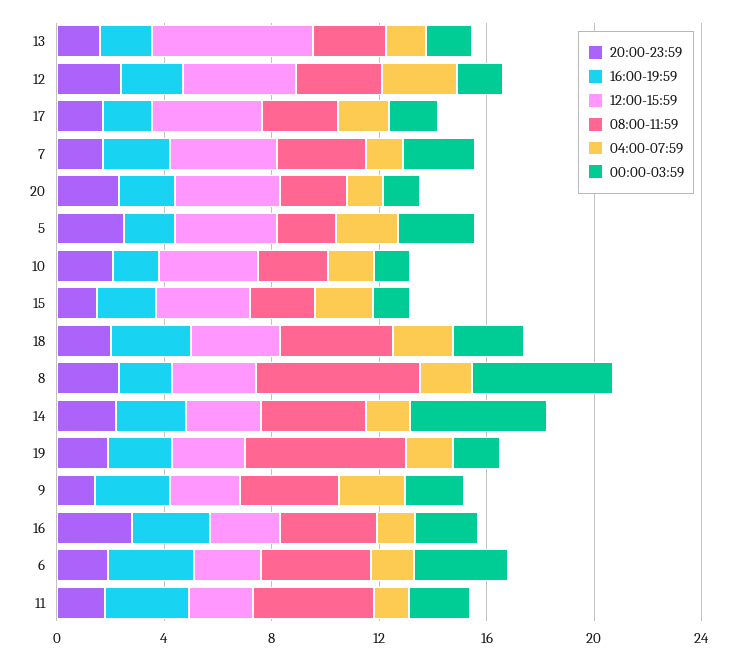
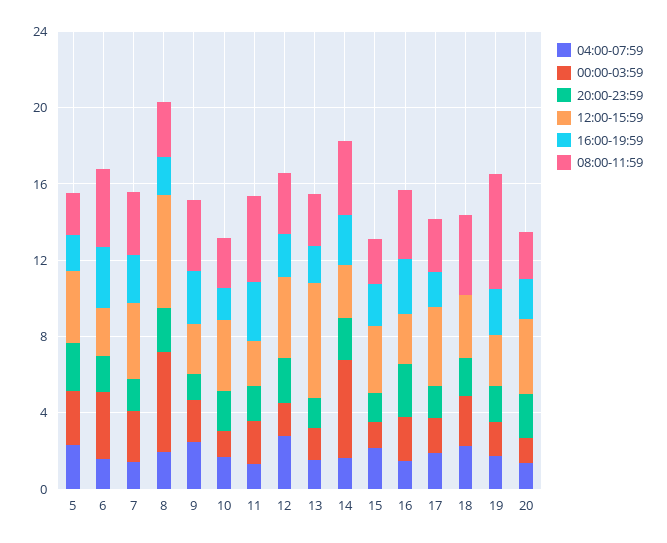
  {
    "20:00-23:59": {
      "13": 2,
      "12": 2,
      "17": 2,
      "7": 2,
      "20": 2,
      "5": 3,
      "10": 2,
      "15": 2,
      "18": 2,
      "8": 2,
      "14": 2,
      "19": 2,
      "9": 1,
      "16": 3,
      "6": 2,
      "11": 2
    },
    "16:00-19:59": {
      "13": 2,
      "12": 2,
      "17": 2,
      "7": 3,
      "20": 2,
      "5": 2,
      "10": 2,
      "15": 2,
-     "18": 3,
+     "18": 0,
      "8": 2,
      "14": 3,
      "19": 2,
      "9": 3,
      "16": 3,
      "6": 3,
      "11": 3
    },
    "12:00-15:59": {
      "13": 6,
      "12": 4,
      "17": 4,
      "7": 4,
      "20": 4,
      "5": 4,
      "10": 4,
      "15": 4,
      "18": 3,
-     "8": 3,
+     "8": 6,
      "14": 3,
      "19": 3,
      "9": 3,
      "16": 3,
      "6": 3,
      "11": 2
    },
    "08:00-11:59": {
      "13": 3,
      "12": 3,
      "17": 3,
      "7": 3,
      "20": 3,
      "5": 2,
      "10": 3,
      "15": 2,
      "18": 4,
-     "8": 6,
+     "8": 3,
      "14": 4,
      "19": 6,
      "9": 4,
      "16": 4,
      "6": 4,
      "11": 5
    },
    "04:00-07:59": {
      "13": 2,
      "12": 3,
      "17": 2,
      "7": 1,
      "20": 1,
      "5": 2,
      "10": 2,
      "15": 2,
      "18": 2,
      "8": 2,
      "14": 2,
      "19": 2,
      "9": 2,
      "16": 1,
      "6": 2,
      "11": 1
    },
    "00:00-03:59": {
      "13": 2,
      "12": 2,
      "17": 2,
      "7": 3,
      "20": 1,
      "5": 3,
      "10": 1,
      "15": 1,
      "18": 3,
      "8": 5,
      "14": 5,
      "19": 2,
      "9": 2,
      "16": 2,
      "6": 4,
      "11": 2
    }
  }

